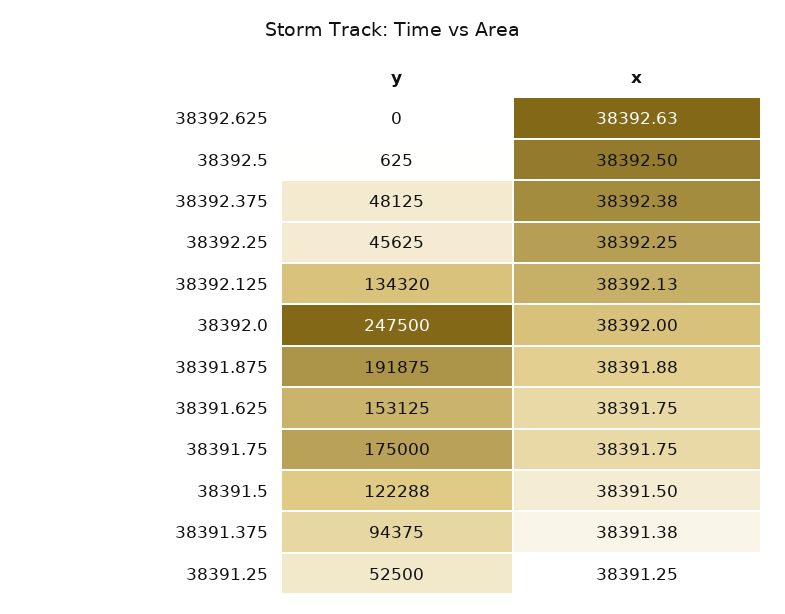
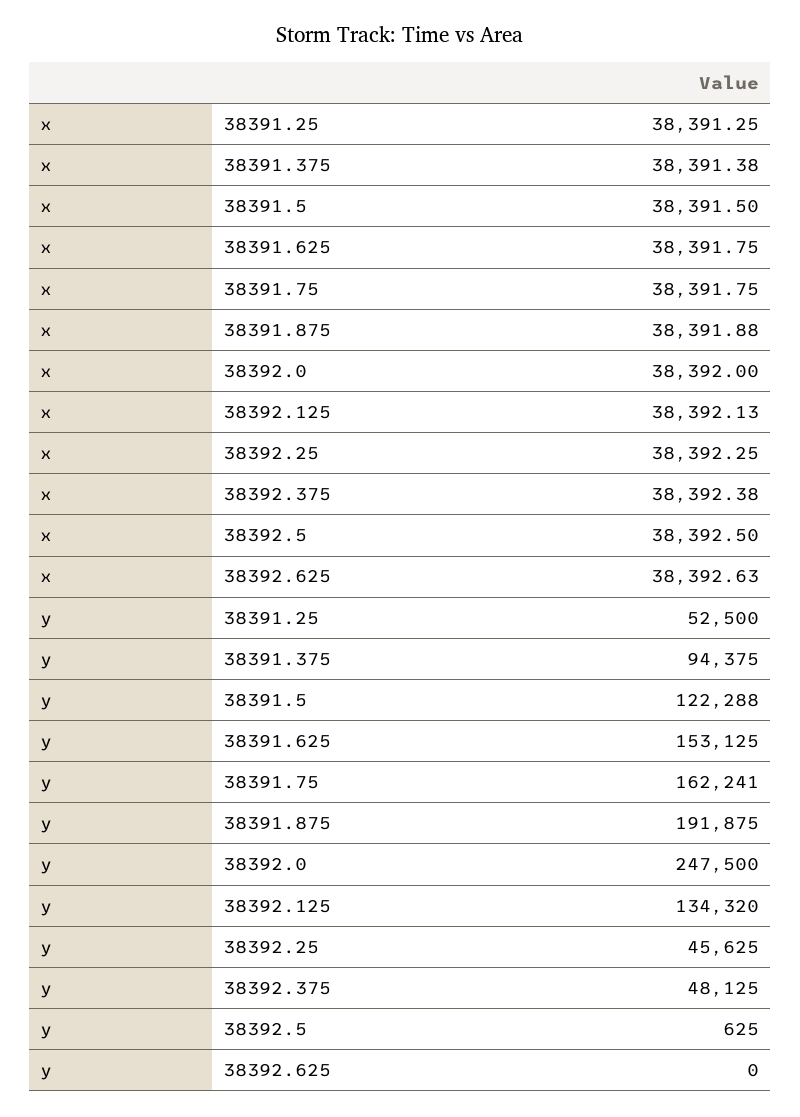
  {
    "y": {
      "38392.625": 0,
      "38392.5": 625,
      "38392.375": 48125,
      "38392.25": 45625,
      "38392.125": 134320,
      "38392.0": 247500,
      "38391.875": 191875,
      "38391.625": 153125,
-     "38391.75": 175000,
+     "38391.75": 162241,
      "38391.5": 122288,
      "38391.375": 94375,
      "38391.25": 52500
    },
    "x": {
      "38392.625": 38392.63,
      "38392.5": 38392.5,
      "38392.375": 38392.38,
      "38392.25": 38392.25,
      "38392.125": 38392.13,
      "38392.0": 38392,
      "38391.875": 38391.88,
      "38391.625": 38391.75,
      "38391.75": 38391.75,
      "38391.5": 38391.5,
      "38391.375": 38391.38,
      "38391.25": 38391.25
    }
  }

